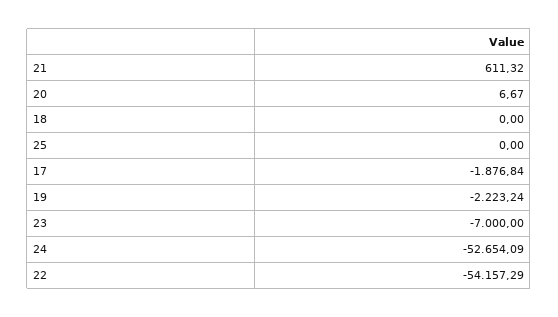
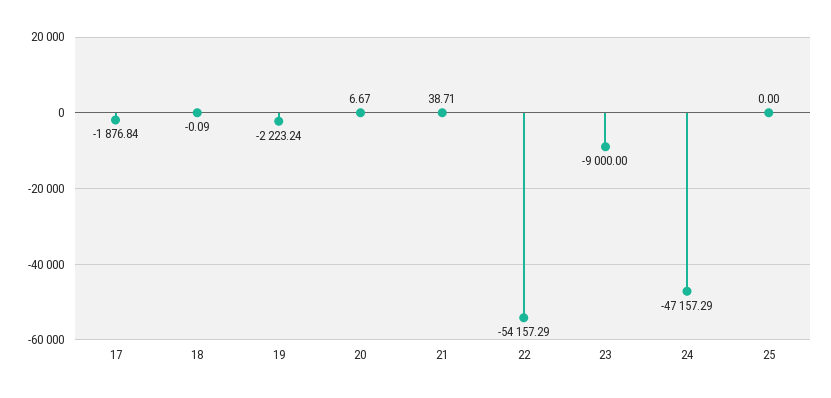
  {
-   "21": 611.32,
+   "21": 38.71,
    "20": 6.67,
-   "18": 0,
+   "18": -0.09,
    "25": 0,
    "17": -1876.84,
    "19": -2223.24,
-   "23": -7000,
+   "23": -9000,
-   "24": -52654.09,
+   "24": -47157.29,
    "22": -54157.29
  }

